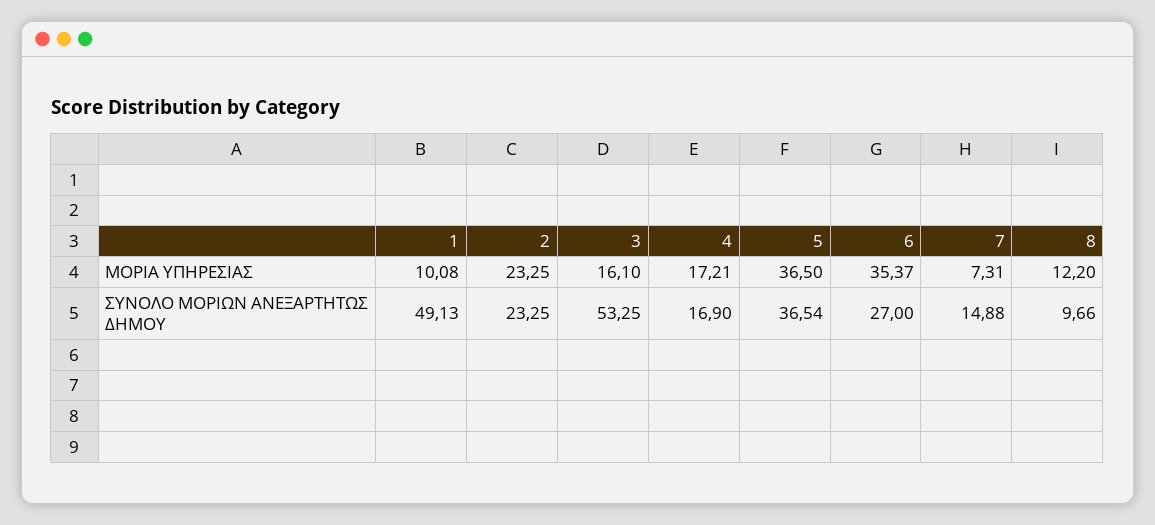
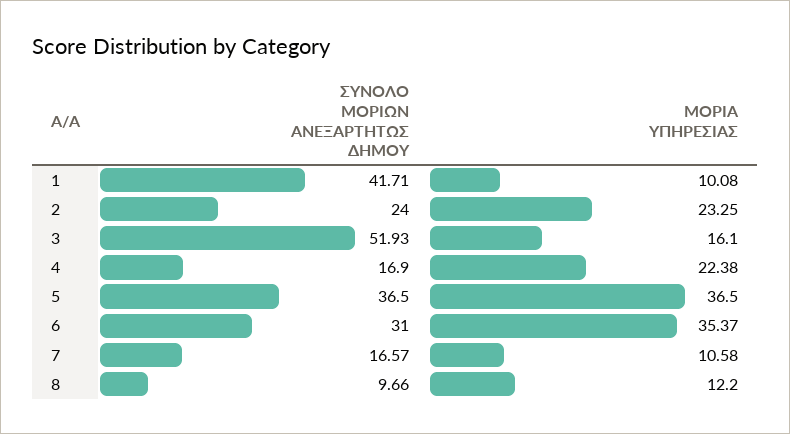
  {
    "1": {
      "ΜΟΡΙΑ ΥΠΗΡΕΣΙΑΣ": 10.08,
-     "ΣΥΝΟΛΟ ΜΟΡΙΩΝ ΑΝΕΞΑΡΤΗΤΩΣ ΔΗΜΟΥ": 49.13
+     "ΣΥΝΟΛΟ ΜΟΡΙΩΝ ΑΝΕΞΑΡΤΗΤΩΣ ΔΗΜΟΥ": 41.71
    },
    "2": {
      "ΜΟΡΙΑ ΥΠΗΡΕΣΙΑΣ": 23.25,
-     "ΣΥΝΟΛΟ ΜΟΡΙΩΝ ΑΝΕΞΑΡΤΗΤΩΣ ΔΗΜΟΥ": 23.25
+     "ΣΥΝΟΛΟ ΜΟΡΙΩΝ ΑΝΕΞΑΡΤΗΤΩΣ ΔΗΜΟΥ": 24
    },
    "3": {
      "ΜΟΡΙΑ ΥΠΗΡΕΣΙΑΣ": 16.1,
-     "ΣΥΝΟΛΟ ΜΟΡΙΩΝ ΑΝΕΞΑΡΤΗΤΩΣ ΔΗΜΟΥ": 53.25
+     "ΣΥΝΟΛΟ ΜΟΡΙΩΝ ΑΝΕΞΑΡΤΗΤΩΣ ΔΗΜΟΥ": 51.93
    },
    "4": {
-     "ΜΟΡΙΑ ΥΠΗΡΕΣΙΑΣ": 17.21,
+     "ΜΟΡΙΑ ΥΠΗΡΕΣΙΑΣ": 22.38,
      "ΣΥΝΟΛΟ ΜΟΡΙΩΝ ΑΝΕΞΑΡΤΗΤΩΣ ΔΗΜΟΥ": 16.9
    },
    "5": {
      "ΜΟΡΙΑ ΥΠΗΡΕΣΙΑΣ": 36.5,
-     "ΣΥΝΟΛΟ ΜΟΡΙΩΝ ΑΝΕΞΑΡΤΗΤΩΣ ΔΗΜΟΥ": 36.54
+     "ΣΥΝΟΛΟ ΜΟΡΙΩΝ ΑΝΕΞΑΡΤΗΤΩΣ ΔΗΜΟΥ": 36.5
    },
    "6": {
      "ΜΟΡΙΑ ΥΠΗΡΕΣΙΑΣ": 35.37,
-     "ΣΥΝΟΛΟ ΜΟΡΙΩΝ ΑΝΕΞΑΡΤΗΤΩΣ ΔΗΜΟΥ": 27
+     "ΣΥΝΟΛΟ ΜΟΡΙΩΝ ΑΝΕΞΑΡΤΗΤΩΣ ΔΗΜΟΥ": 31
    },
    "7": {
-     "ΜΟΡΙΑ ΥΠΗΡΕΣΙΑΣ": 7.31,
+     "ΜΟΡΙΑ ΥΠΗΡΕΣΙΑΣ": 10.58,
-     "ΣΥΝΟΛΟ ΜΟΡΙΩΝ ΑΝΕΞΑΡΤΗΤΩΣ ΔΗΜΟΥ": 14.88
+     "ΣΥΝΟΛΟ ΜΟΡΙΩΝ ΑΝΕΞΑΡΤΗΤΩΣ ΔΗΜΟΥ": 16.57
    },
    "8": {
      "ΜΟΡΙΑ ΥΠΗΡΕΣΙΑΣ": 12.2,
      "ΣΥΝΟΛΟ ΜΟΡΙΩΝ ΑΝΕΞΑΡΤΗΤΩΣ ΔΗΜΟΥ": 9.66
    }
  }

